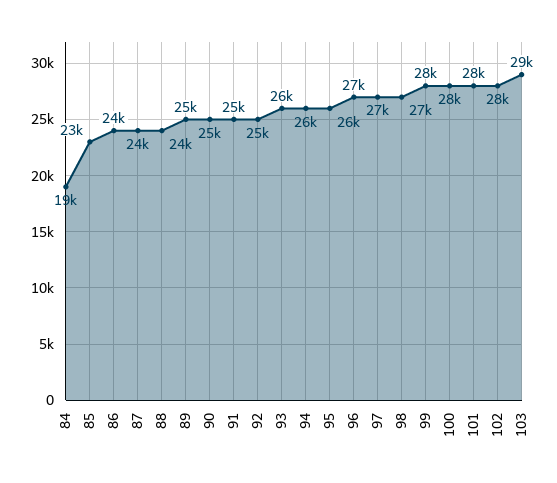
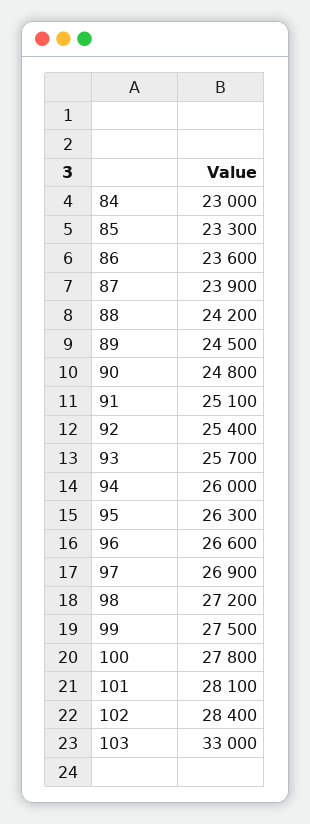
  {
-   "84": 19000,
+   "84": 23000,
    "85": 23300,
    "86": 23600,
    "87": 23900,
    "88": 24200,
    "89": 24500,
    "90": 24800,
    "91": 25100,
    "92": 25400,
    "93": 25700,
    "94": 26000,
    "95": 26300,
    "96": 26600,
    "97": 26900,
    "98": 27200,
    "99": 27500,
    "100": 27800,
    "101": 28100,
    "102": 28400,
-   "103": 29000
+   "103": 33000
  }

